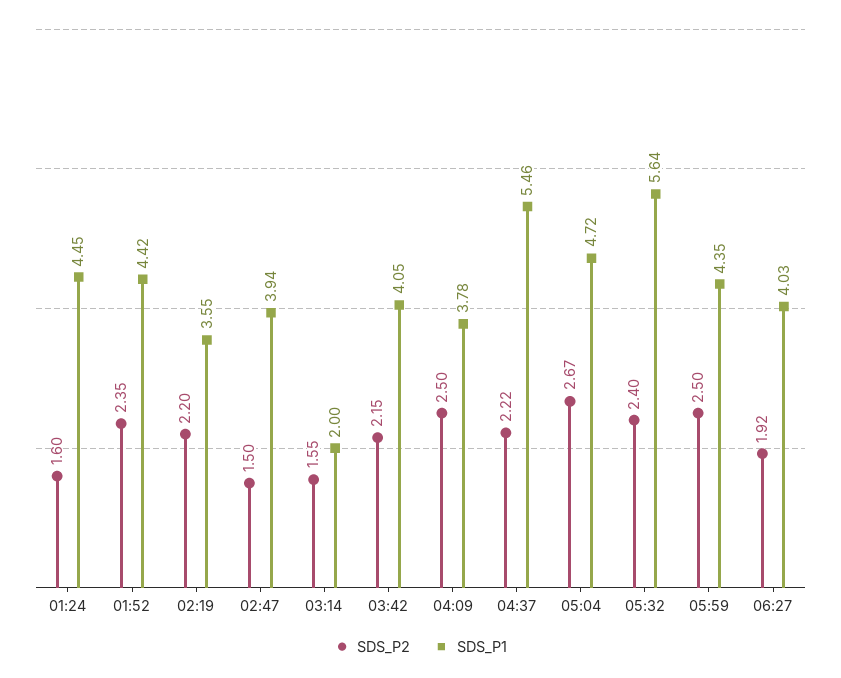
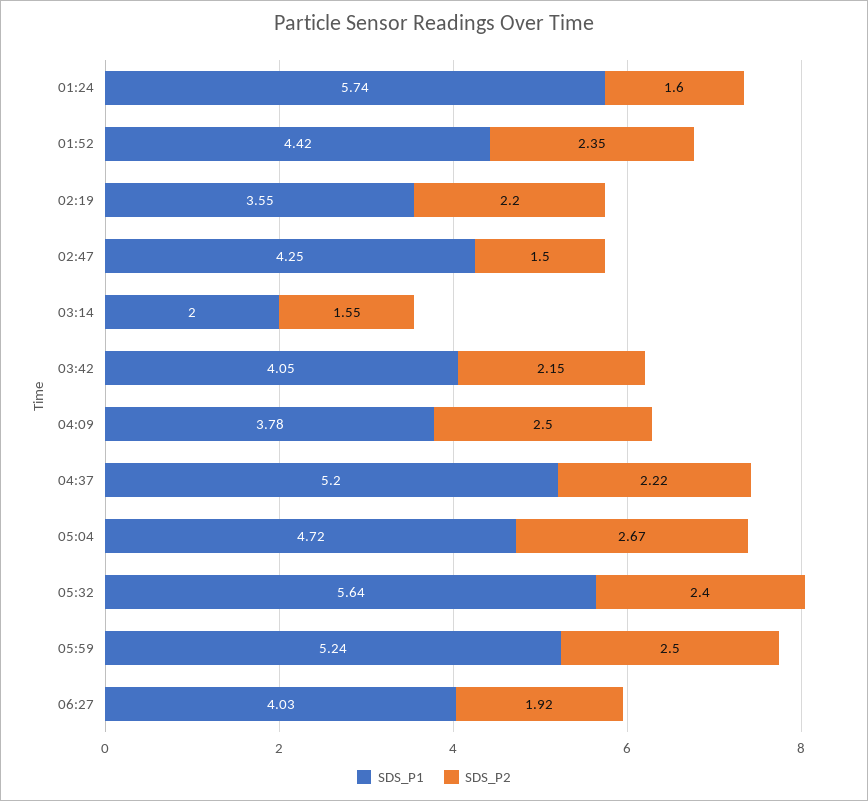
  {
    "SDS_P2": {
      "01:24": 1.6,
      "01:52": 2.35,
      "02:19": 2.2,
      "02:47": 1.5,
      "03:14": 1.55,
      "03:42": 2.15,
      "04:09": 2.5,
      "04:37": 2.22,
      "05:04": 2.67,
      "05:32": 2.4,
      "05:59": 2.5,
      "06:27": 1.92
    },
    "SDS_P1": {
-     "01:24": 4.45,
+     "01:24": 5.74,
      "01:52": 4.42,
      "02:19": 3.55,
-     "02:47": 3.94,
+     "02:47": 4.25,
      "03:14": 2,
      "03:42": 4.05,
      "04:09": 3.78,
-     "04:37": 5.46,
+     "04:37": 5.2,
      "05:04": 4.72,
      "05:32": 5.64,
-     "05:59": 4.35,
+     "05:59": 5.24,
      "06:27": 4.03
    }
  }

